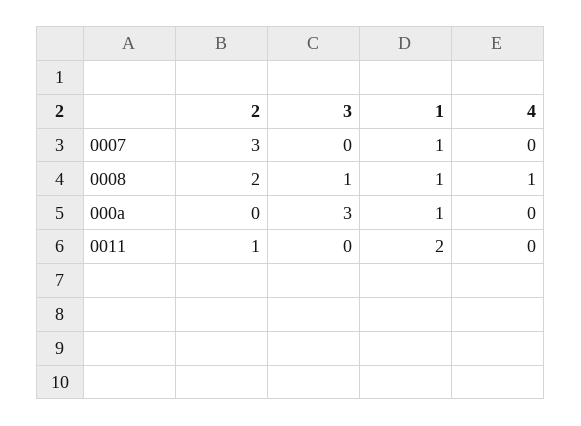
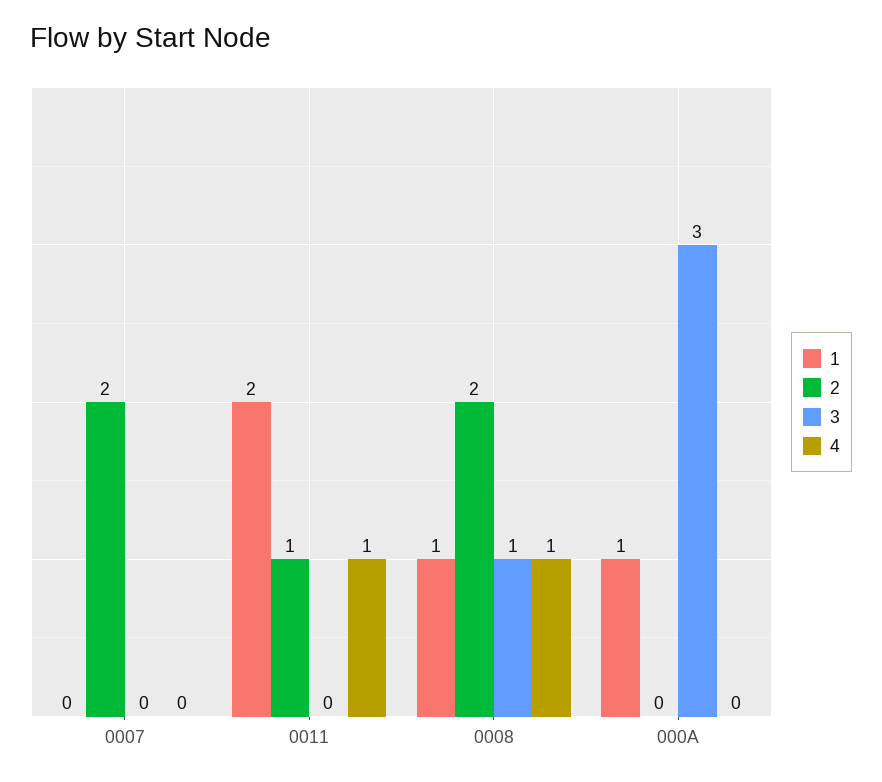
  {
    "2": {
-     "0007": 3,
+     "0007": 2,
      "0008": 2,
      "000a": 0,
      "0011": 1
    },
    "3": {
      "0007": 0,
      "0008": 1,
      "000a": 3,
      "0011": 0
    },
    "1": {
-     "0007": 1,
+     "0007": 0,
      "0008": 1,
      "000a": 1,
      "0011": 2
    },
    "4": {
      "0007": 0,
      "0008": 1,
      "000a": 0,
-     "0011": 0
+     "0011": 1
    }
  }

